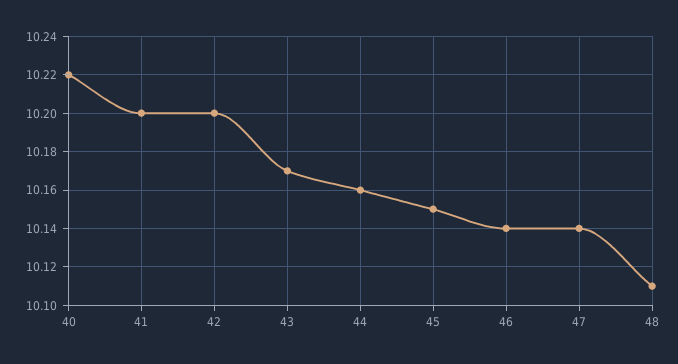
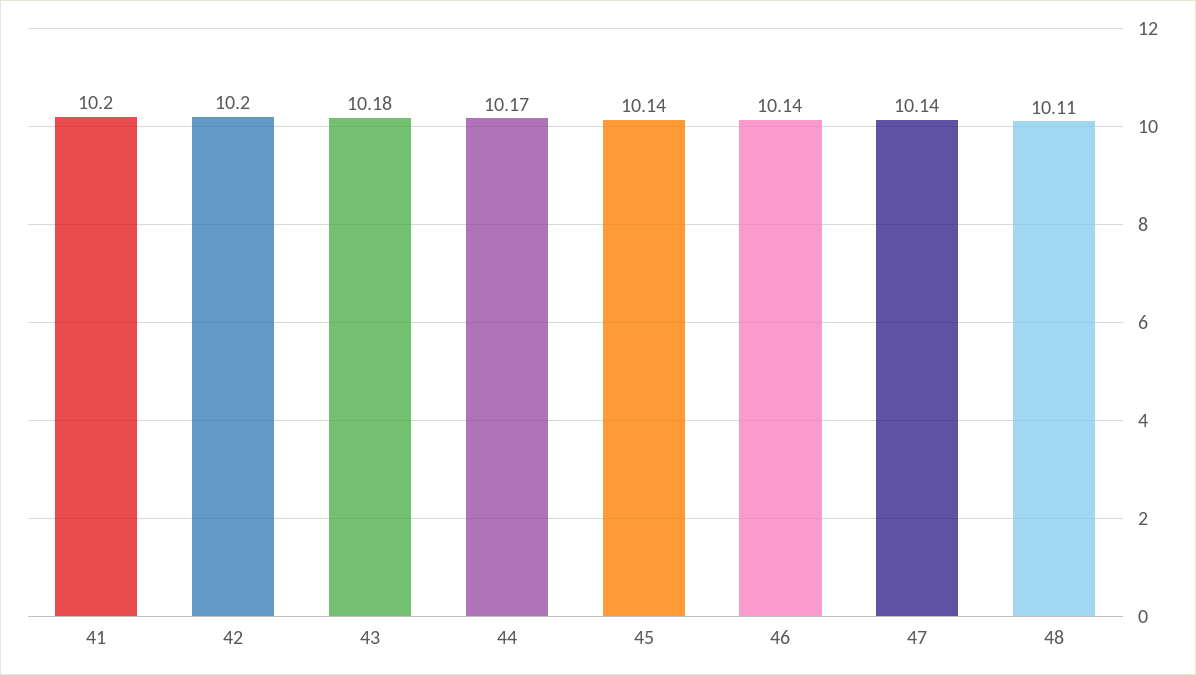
  {
-   "40": 10.22,
    "41": 10.2,
    "42": 10.2,
-   "43": 10.17,
+   "43": 10.18,
-   "44": 10.16,
+   "44": 10.17,
-   "45": 10.15,
+   "45": 10.14,
    "46": 10.14,
    "47": 10.14,
    "48": 10.11
  }

